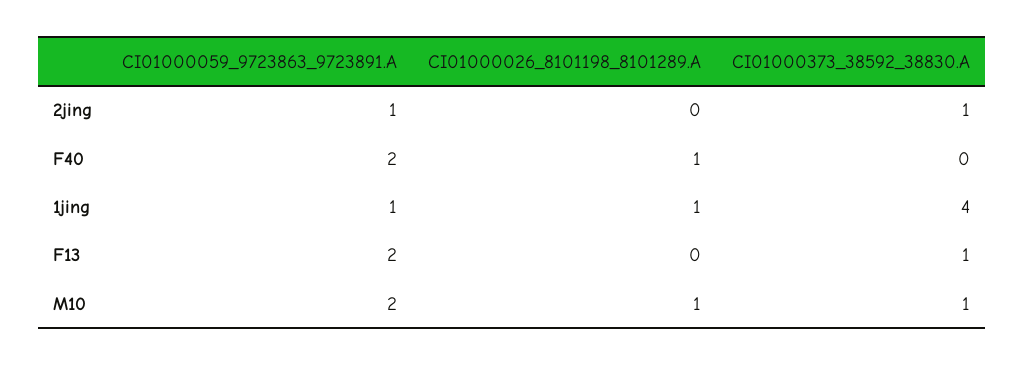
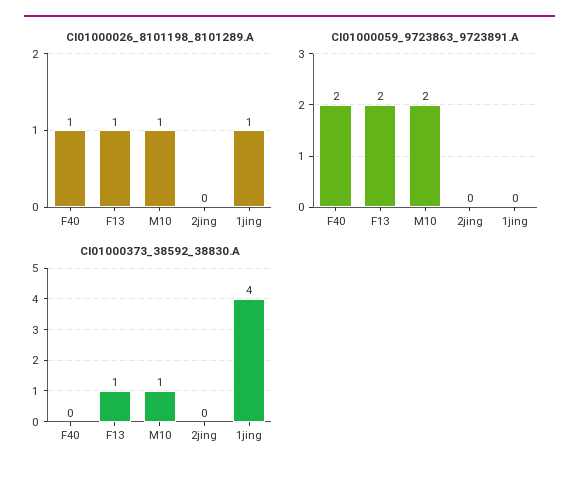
  {
    "CI01000059_9723863_9723891.A": {
-     "2jing": 1,
+     "2jing": 0,
      "F40": 2,
-     "1jing": 1,
+     "1jing": 0,
      "F13": 2,
      "M10": 2
    },
    "CI01000026_8101198_8101289.A": {
      "2jing": 0,
      "F40": 1,
      "1jing": 1,
-     "F13": 0,
+     "F13": 1,
      "M10": 1
    },
    "CI01000373_38592_38830.A": {
-     "2jing": 1,
+     "2jing": 0,
      "F40": 0,
      "1jing": 4,
      "F13": 1,
      "M10": 1
    }
  }

